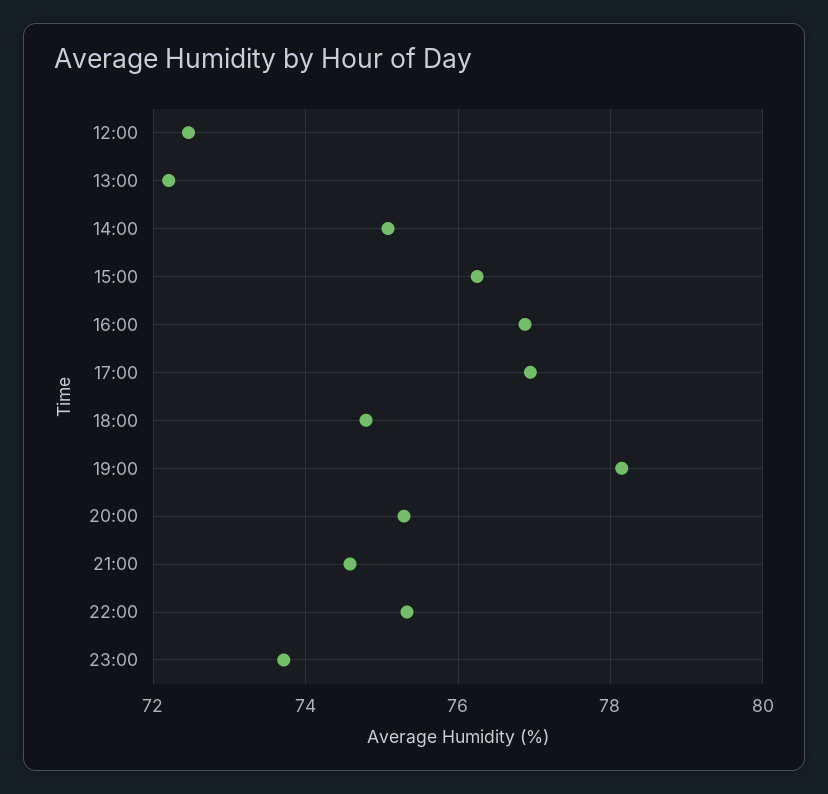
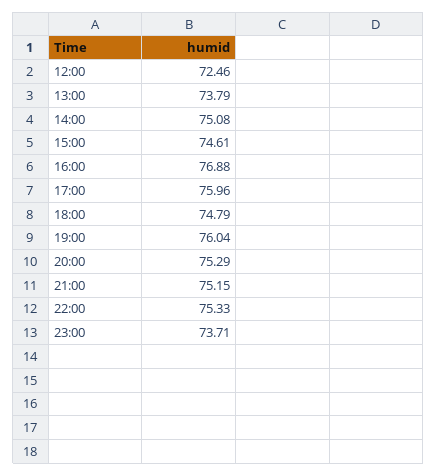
  {
    "12:00": 72.46,
-   "13:00": 72.2,
+   "13:00": 73.79,
    "14:00": 75.08,
-   "15:00": 76.2,
+   "15:00": 74.61,
    "16:00": 76.88,
-   "17:00": 77,
+   "17:00": 75.96,
    "18:00": 74.79,
-   "19:00": 78.2,
+   "19:00": 76.04,
    "20:00": 75.29,
-   "21:00": 74.6,
+   "21:00": 75.15,
    "22:00": 75.33,
    "23:00": 73.71
  }

